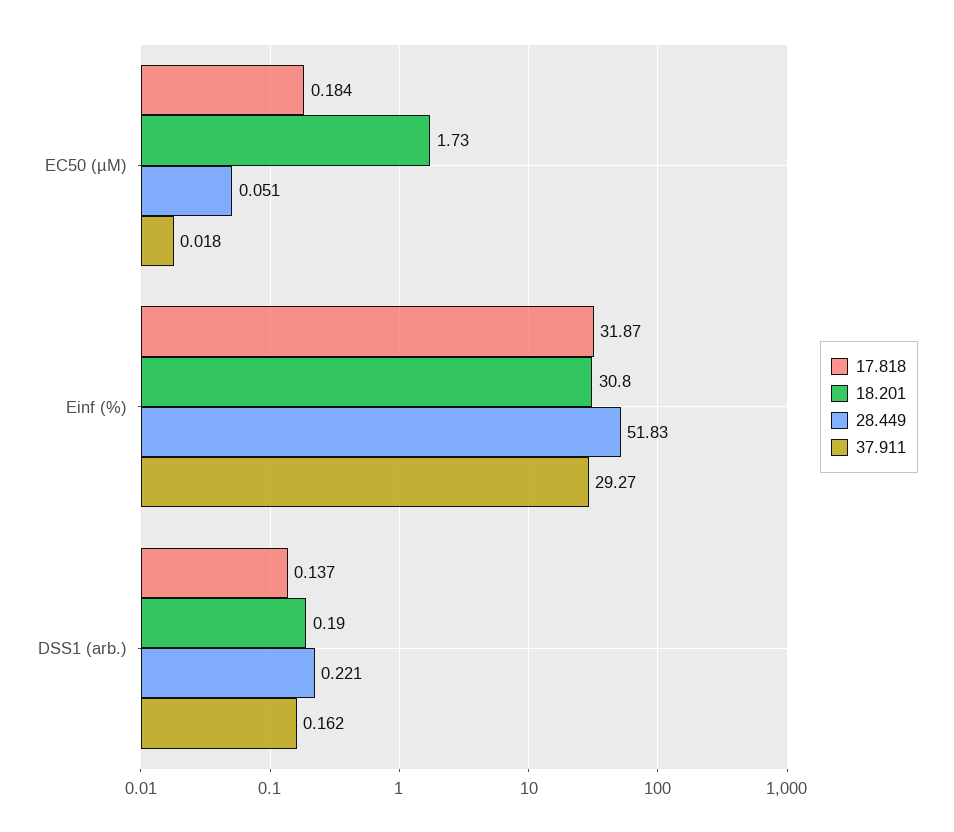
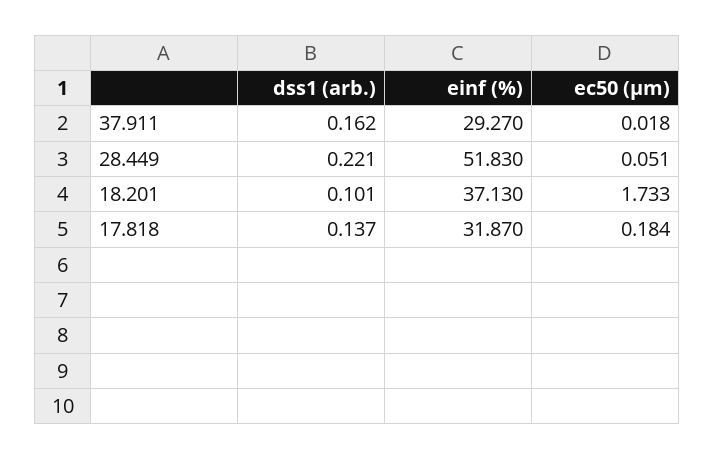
  {
    "17.818": {
      "EC50 (µM)": 0.184,
      "Einf (%)": 31.87,
      "DSS1 (arb.)": 0.137
    },
    "18.201": {
-     "EC50 (µM)": 1.73,
+     "EC50 (µM)": 1.733,
-     "Einf (%)": 30.8,
+     "Einf (%)": 37.13,
-     "DSS1 (arb.)": 0.19
+     "DSS1 (arb.)": 0.101
    },
    "28.449": {
      "EC50 (µM)": 0.051,
      "Einf (%)": 51.83,
      "DSS1 (arb.)": 0.221
    },
    "37.911": {
      "EC50 (µM)": 0.018,
      "Einf (%)": 29.27,
      "DSS1 (arb.)": 0.162
    }
  }

